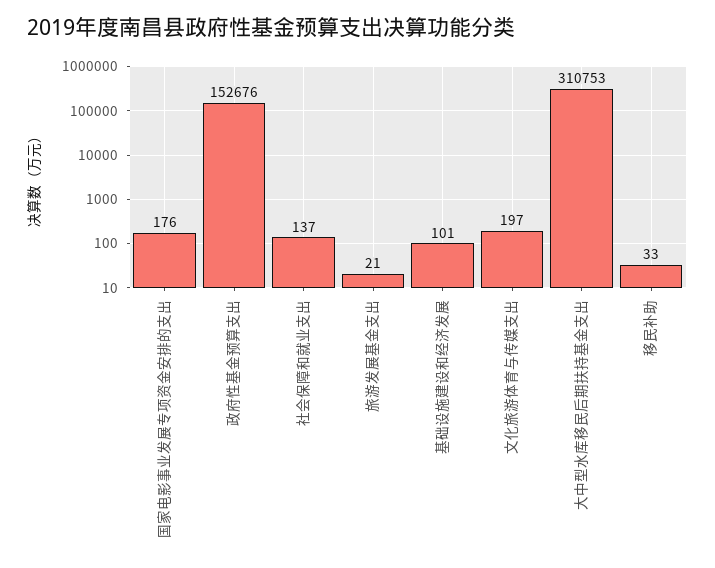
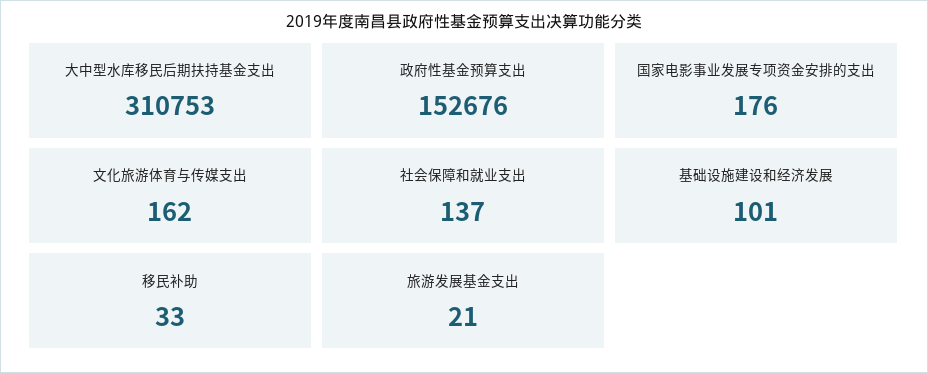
  {
    "国家电影事业发展专项资金安排的支出": 176,
    "政府性基金预算支出": 152676,
    "社会保障和就业支出": 137,
    "旅游发展基金支出": 21,
    "基础设施建设和经济发展": 101,
-   "文化旅游体育与传媒支出": 197,
+   "文化旅游体育与传媒支出": 162,
    "大中型水库移民后期扶持基金支出": 310753,
    "移民补助": 33
  }

